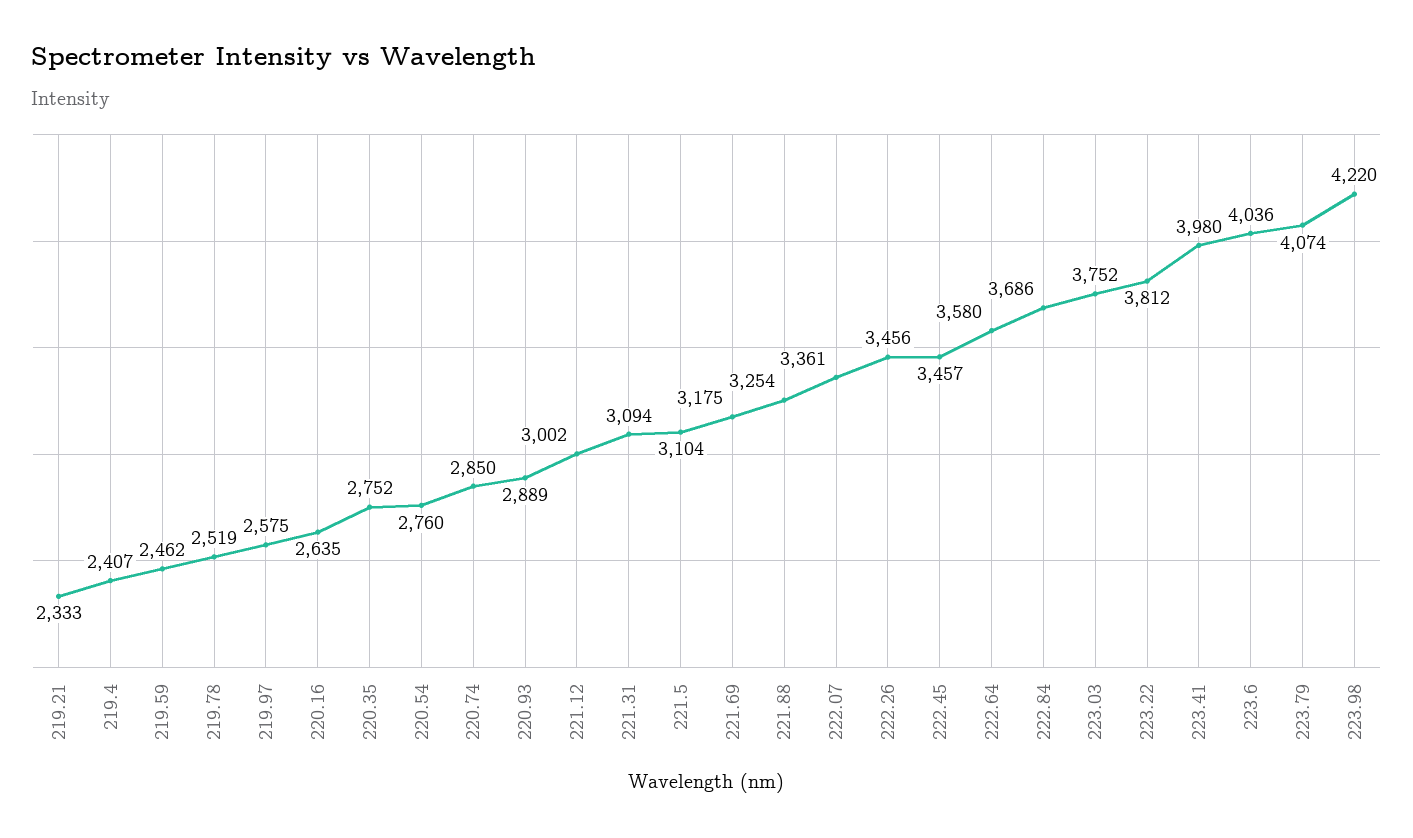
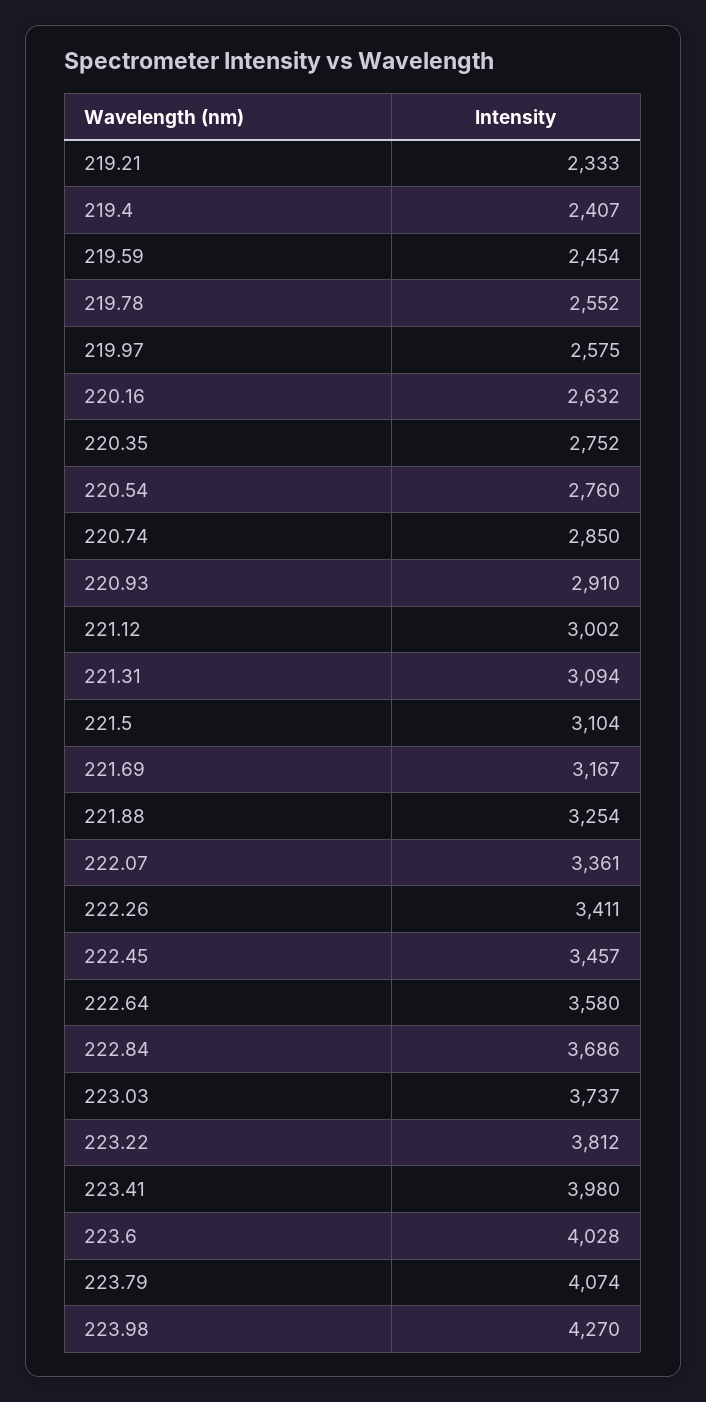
  {
    "219.21": 2333,
    "219.4": 2407,
-   "219.59": 2462,
+   "219.59": 2454,
-   "219.78": 2519,
+   "219.78": 2552,
    "219.97": 2575,
-   "220.16": 2635,
+   "220.16": 2632,
    "220.35": 2752,
    "220.54": 2760,
    "220.74": 2850,
-   "220.93": 2889,
+   "220.93": 2910,
    "221.12": 3002,
    "221.31": 3094,
    "221.5": 3104,
-   "221.69": 3175,
+   "221.69": 3167,
    "221.88": 3254,
    "222.07": 3361,
-   "222.26": 3456,
+   "222.26": 3411,
    "222.45": 3457,
    "222.64": 3580,
    "222.84": 3686,
-   "223.03": 3752,
+   "223.03": 3737,
    "223.22": 3812,
    "223.41": 3980,
-   "223.6": 4036,
+   "223.6": 4028,
    "223.79": 4074,
-   "223.98": 4220
+   "223.98": 4270
  }

